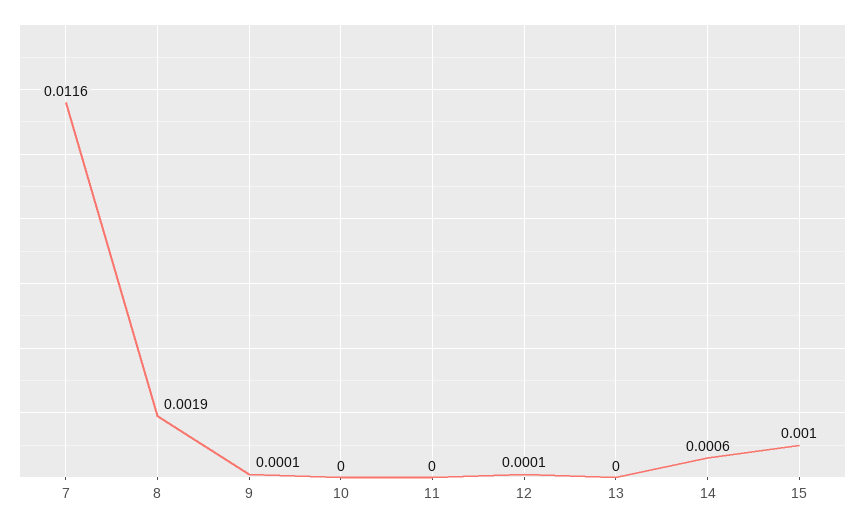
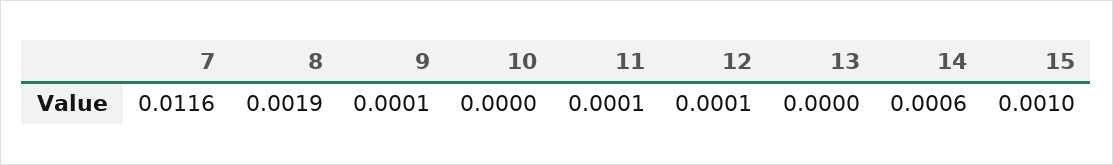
  {
    "7": 0.0116,
    "8": 0.0019,
    "9": 0.0001,
    "10": 0,
-   "11": 0,
+   "11": 0.0001,
    "12": 0.0001,
    "13": 0,
    "14": 0.0006,
    "15": 0.001
  }

